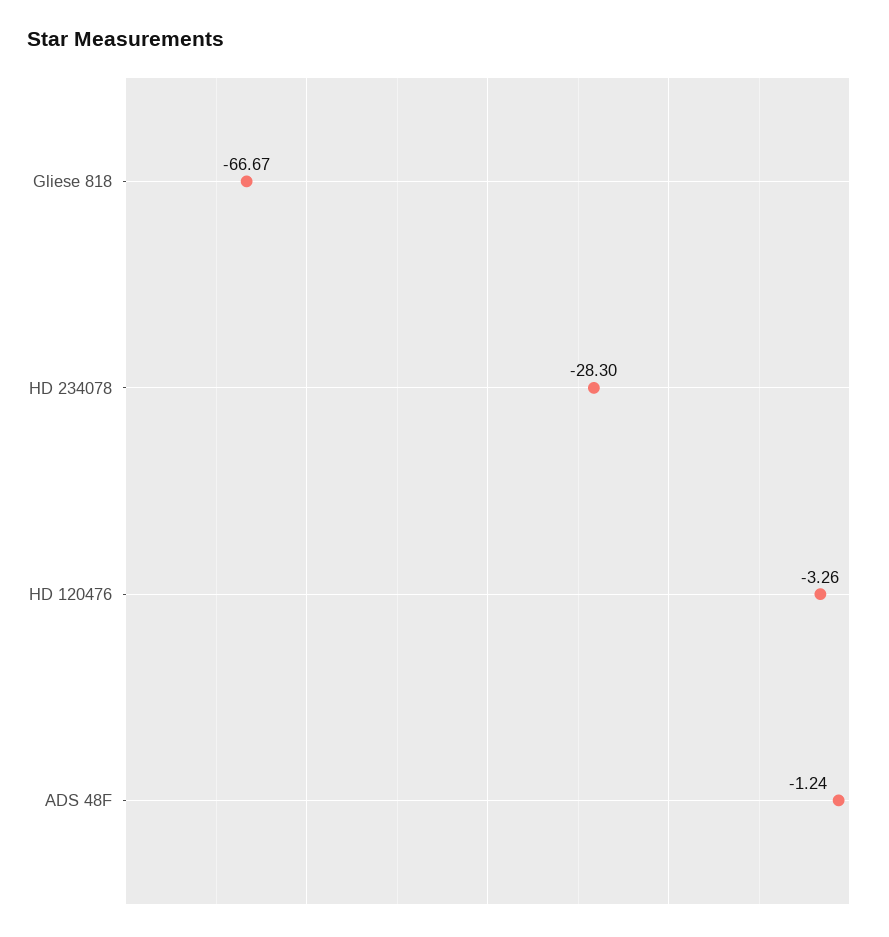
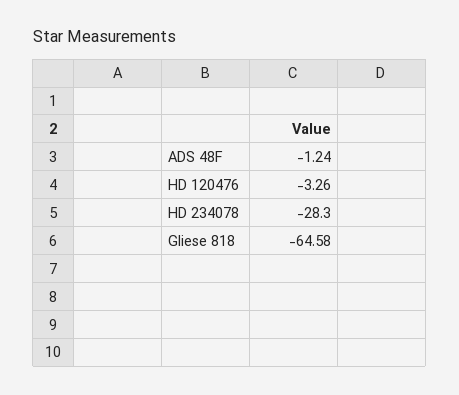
  {
-   "Gliese 818": -66.67,
+   "Gliese 818": -64.58,
    "HD 234078": -28.3,
    "HD 120476": -3.26,
    "ADS 48F": -1.24
  }

